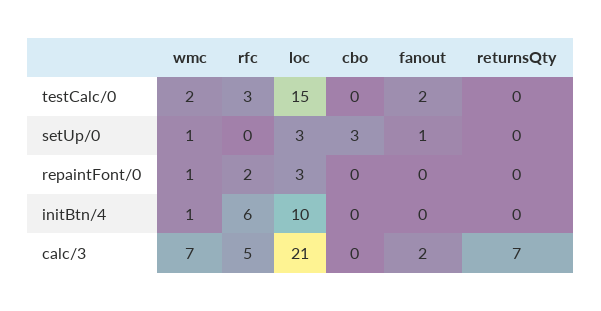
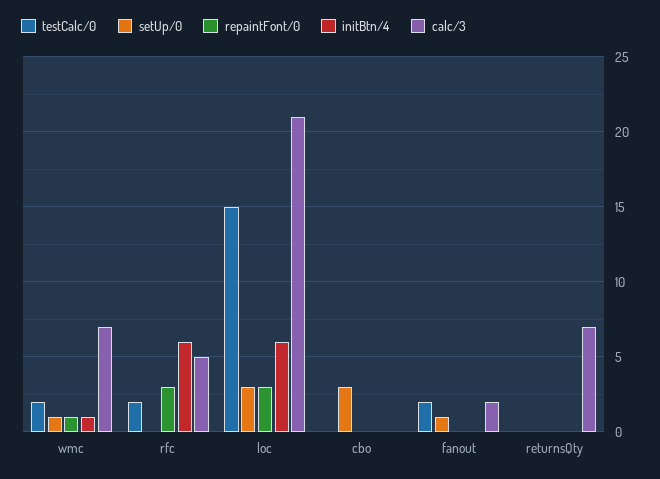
  {
    "testCalc/0": {
      "wmc": 2,
-     "rfc": 3,
+     "rfc": 2,
      "loc": 15,
      "cbo": 0,
      "fanout": 2,
      "returnsQty": 0
    },
    "setUp/0": {
      "wmc": 1,
      "rfc": 0,
      "loc": 3,
      "cbo": 3,
      "fanout": 1,
      "returnsQty": 0
    },
    "repaintFont/0": {
      "wmc": 1,
-     "rfc": 2,
+     "rfc": 3,
      "loc": 3,
      "cbo": 0,
      "fanout": 0,
      "returnsQty": 0
    },
    "initBtn/4": {
      "wmc": 1,
      "rfc": 6,
-     "loc": 10,
+     "loc": 6,
      "cbo": 0,
      "fanout": 0,
      "returnsQty": 0
    },
    "calc/3": {
      "wmc": 7,
      "rfc": 5,
      "loc": 21,
      "cbo": 0,
      "fanout": 2,
      "returnsQty": 7
    }
  }

